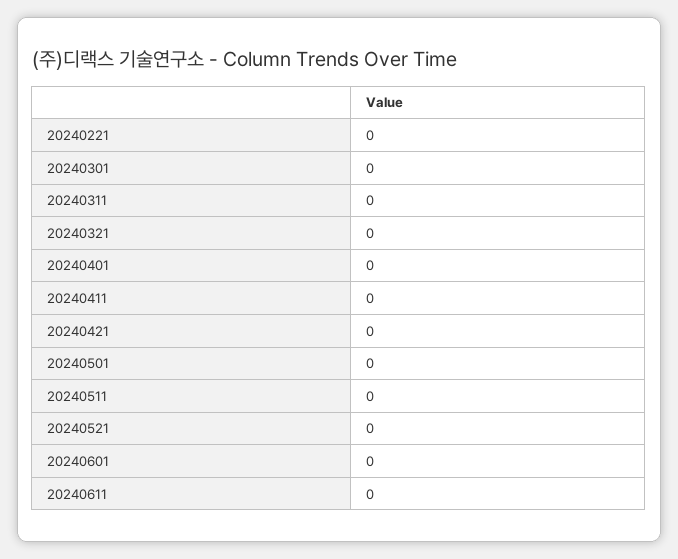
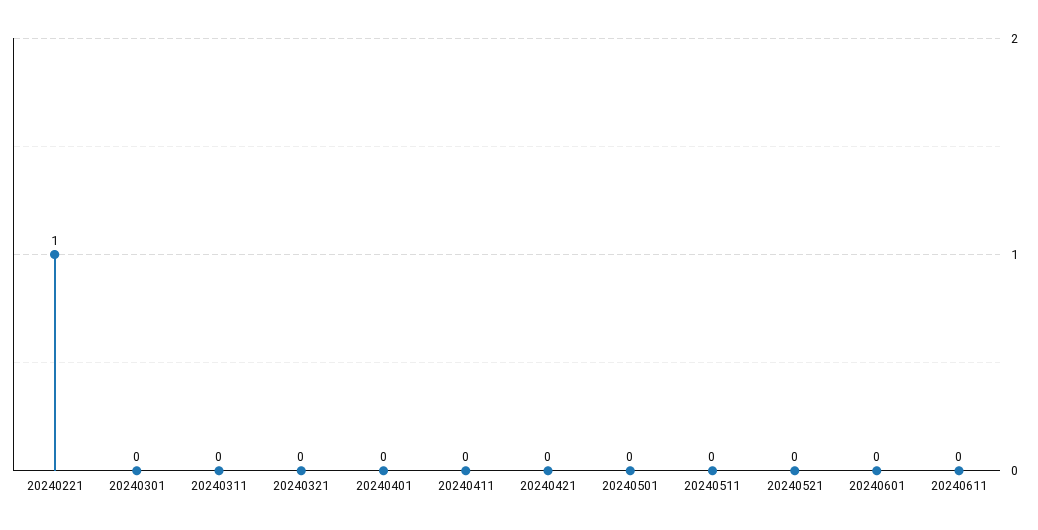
  {
-   "20240221": 0,
+   "20240221": 1,
    "20240301": 0,
    "20240311": 0,
    "20240321": 0,
    "20240401": 0,
    "20240411": 0,
    "20240421": 0,
    "20240501": 0,
    "20240511": 0,
    "20240521": 0,
    "20240601": 0,
    "20240611": 0
  }

